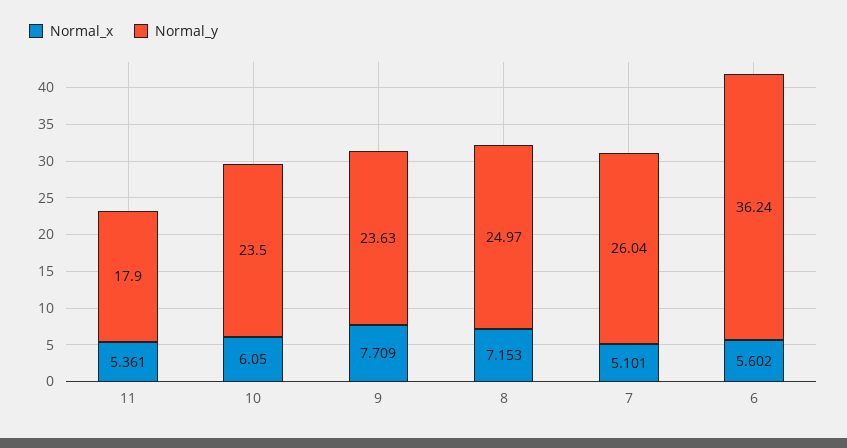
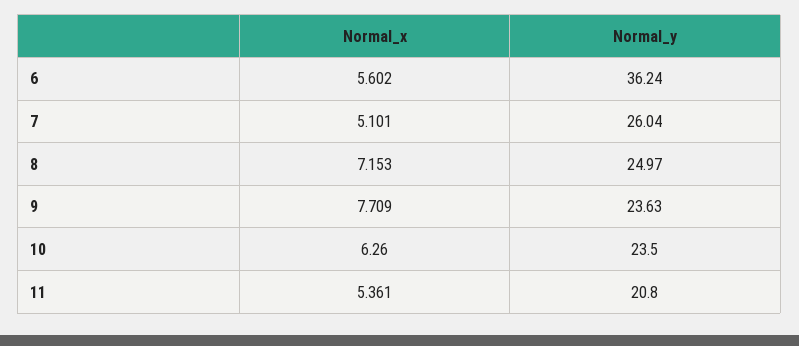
  {
    "Normal_x": {
      "11": 5.361,
-     "10": 6.05,
+     "10": 6.26,
      "9": 7.709,
      "8": 7.153,
      "7": 5.101,
      "6": 5.602
    },
    "Normal_y": {
-     "11": 17.9,
+     "11": 20.8,
      "10": 23.5,
      "9": 23.63,
      "8": 24.97,
      "7": 26.04,
      "6": 36.24
    }
  }

